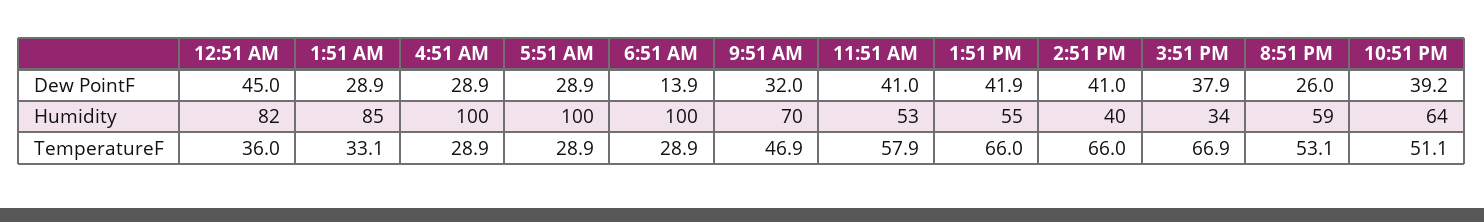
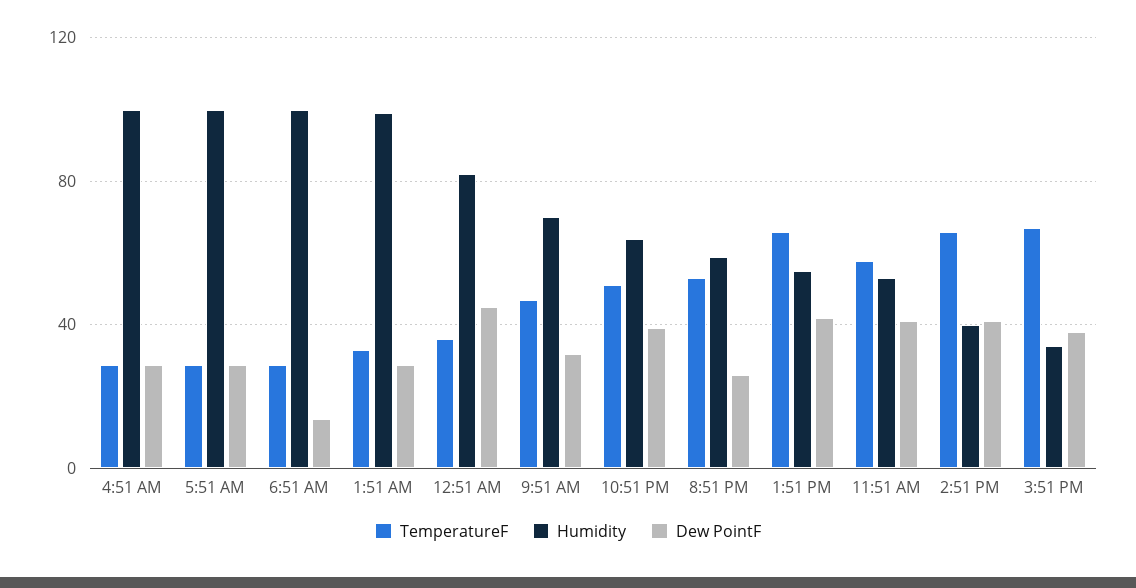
  {
    "Dew PointF": {
      "12:51 AM": 45,
      "1:51 AM": 28.9,
      "4:51 AM": 28.9,
      "5:51 AM": 28.9,
      "6:51 AM": 13.9,
      "9:51 AM": 32,
      "11:51 AM": 41,
      "1:51 PM": 41.9,
      "2:51 PM": 41,
      "3:51 PM": 37.9,
      "8:51 PM": 26,
      "10:51 PM": 39.2
    },
    "Humidity": {
      "12:51 AM": 82,
-     "1:51 AM": 85,
+     "1:51 AM": 100,
      "4:51 AM": 100,
      "5:51 AM": 100,
      "6:51 AM": 100,
      "9:51 AM": 70,
      "11:51 AM": 53,
      "1:51 PM": 55,
      "2:51 PM": 40,
      "3:51 PM": 34,
      "8:51 PM": 59,
      "10:51 PM": 64
    },
    "TemperatureF": {
      "12:51 AM": 36,
      "1:51 AM": 33.1,
      "4:51 AM": 28.9,
      "5:51 AM": 28.9,
      "6:51 AM": 28.9,
      "9:51 AM": 46.9,
      "11:51 AM": 57.9,
      "1:51 PM": 66,
      "2:51 PM": 66,
      "3:51 PM": 66.9,
      "8:51 PM": 53.1,
      "10:51 PM": 51.1
    }
  }

